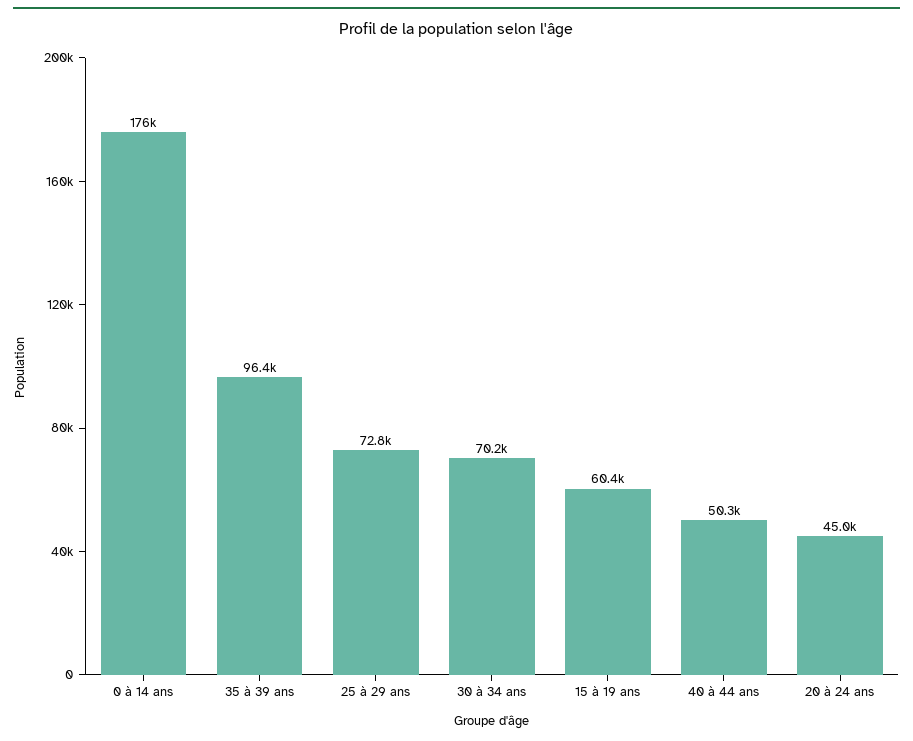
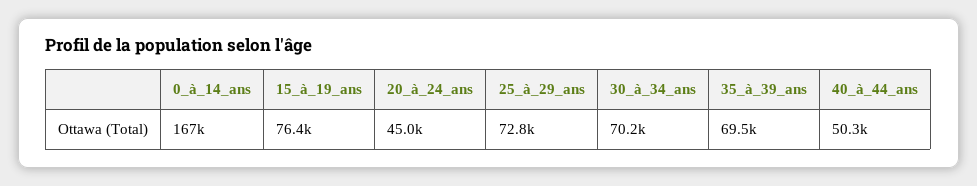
  {
-   "0 à 14 ans": 176000,
+   "0 à 14 ans": 167000,
-   "35 à 39 ans": 96400,
+   "35 à 39 ans": 69500,
    "25 à 29 ans": 72800,
    "30 à 34 ans": 70200,
-   "15 à 19 ans": 60400,
+   "15 à 19 ans": 76400,
    "40 à 44 ans": 50300,
    "20 à 24 ans": 45000
  }

